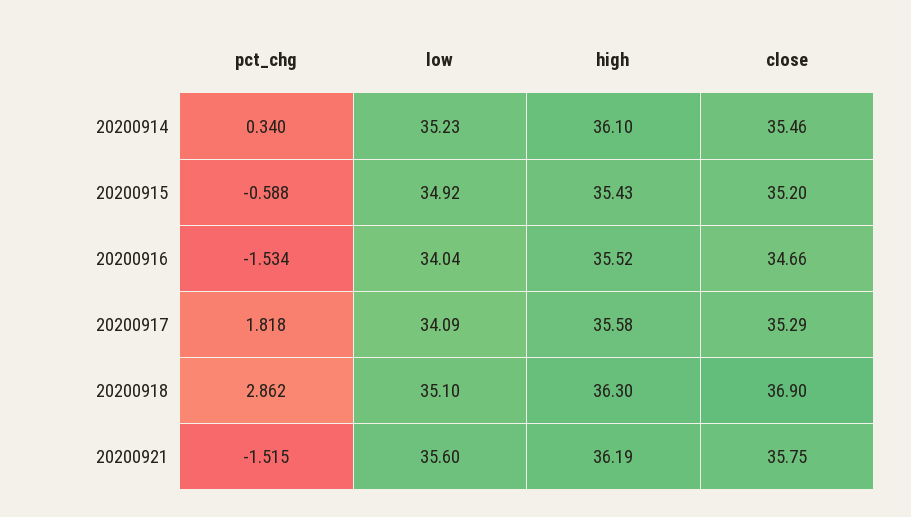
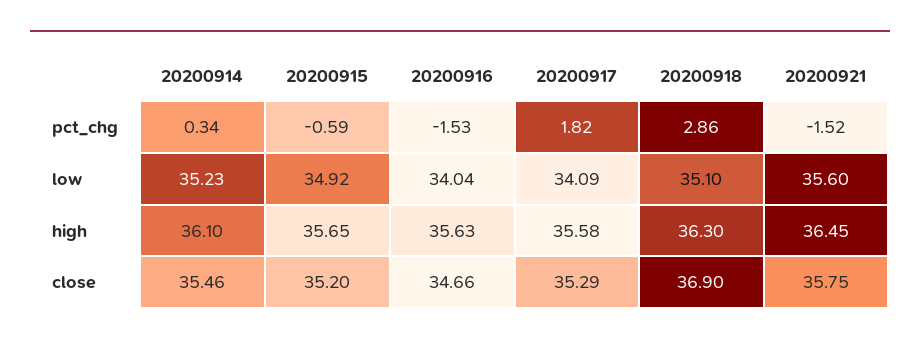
  {
    "pct_chg": {
      "20200914": 0.34,
      "20200915": -0.588,
      "20200916": -1.534,
      "20200917": 1.818,
      "20200918": 2.862,
      "20200921": -1.515
    },
    "low": {
      "20200914": 35.23,
      "20200915": 34.92,
      "20200916": 34.04,
      "20200917": 34.09,
      "20200918": 35.1,
      "20200921": 35.6
    },
    "high": {
      "20200914": 36.1,
-     "20200915": 35.43,
+     "20200915": 35.65,
-     "20200916": 35.52,
+     "20200916": 35.63,
      "20200917": 35.58,
      "20200918": 36.3,
-     "20200921": 36.19
+     "20200921": 36.45
    },
    "close": {
      "20200914": 35.46,
      "20200915": 35.2,
      "20200916": 34.66,
      "20200917": 35.29,
      "20200918": 36.9,
      "20200921": 35.75
    }
  }

